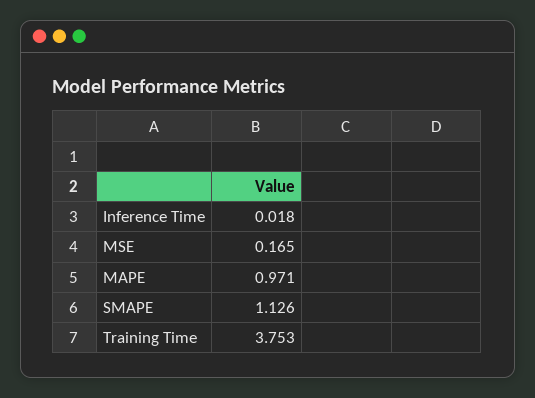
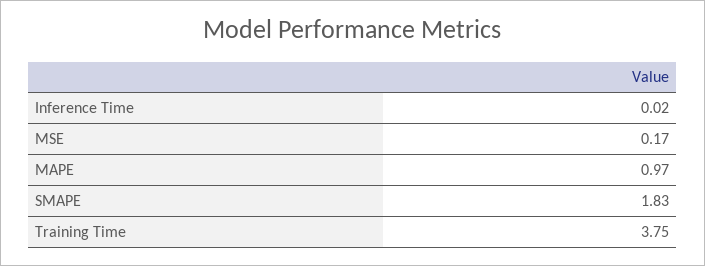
  {
    "Inference Time": 0.018,
    "MSE": 0.165,
    "MAPE": 0.971,
-   "SMAPE": 1.126,
+   "SMAPE": 1.83,
    "Training Time": 3.753
  }

